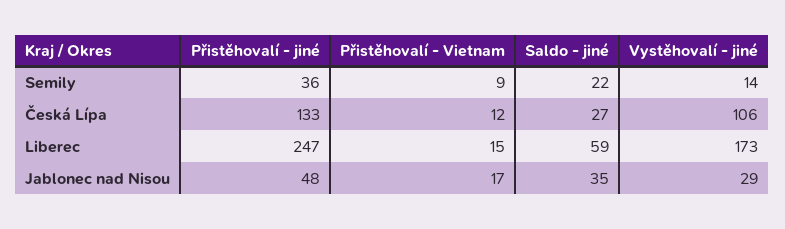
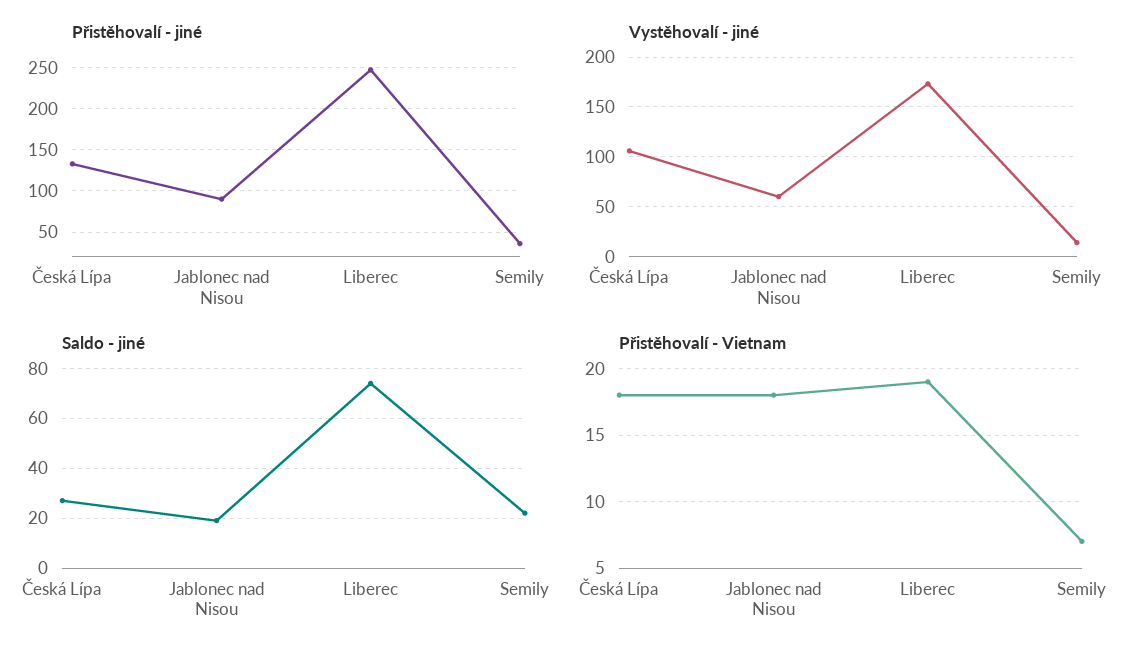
  {
    "Přistěhovalí - jiné": {
      "Semily": 36,
      "Česká Lípa": 133,
      "Liberec": 247,
-     "Jablonec nad Nisou": 48
+     "Jablonec nad Nisou": 90
    },
    "Přistěhovalí - Vietnam": {
-     "Semily": 9,
+     "Semily": 7,
-     "Česká Lípa": 12,
+     "Česká Lípa": 18,
-     "Liberec": 15,
+     "Liberec": 19,
-     "Jablonec nad Nisou": 17
+     "Jablonec nad Nisou": 18
    },
    "Saldo - jiné": {
      "Semily": 22,
      "Česká Lípa": 27,
-     "Liberec": 59,
+     "Liberec": 75,
-     "Jablonec nad Nisou": 35
+     "Jablonec nad Nisou": 20
    },
    "Vystěhovalí - jiné": {
      "Semily": 14,
      "Česká Lípa": 106,
      "Liberec": 173,
-     "Jablonec nad Nisou": 29
+     "Jablonec nad Nisou": 60
    }
  }

